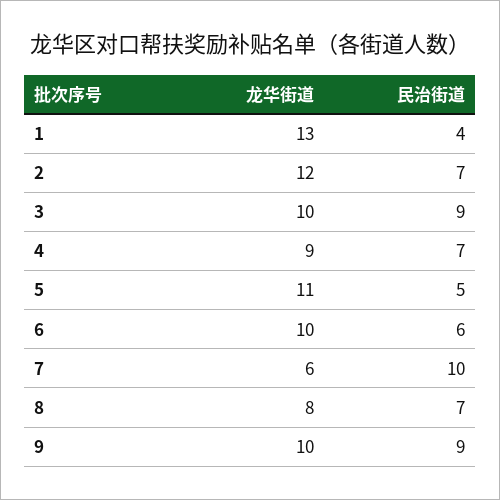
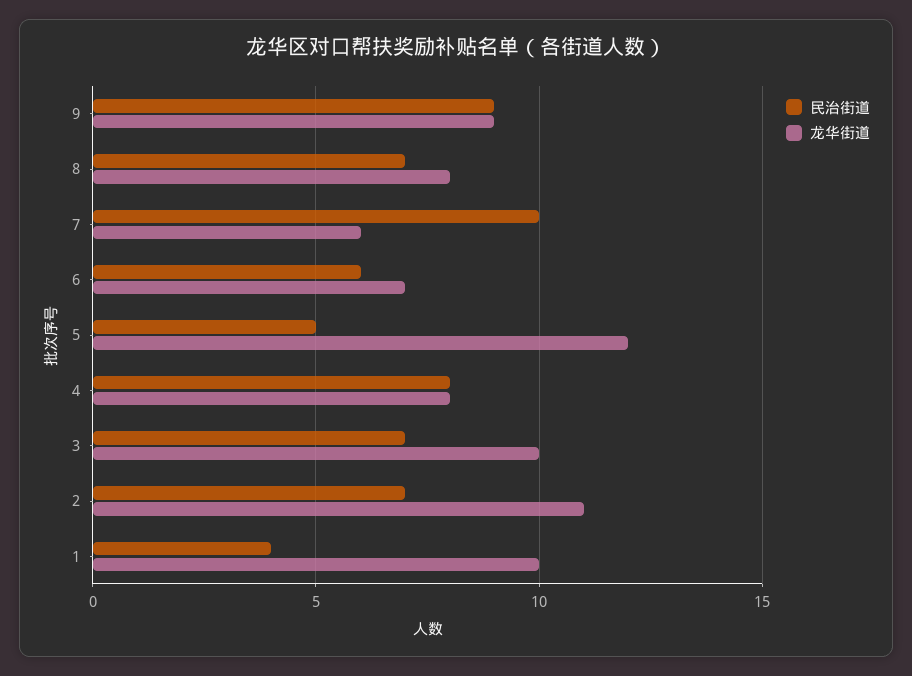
  {
    "龙华街道": {
-     "1": 13,
+     "1": 10,
-     "2": 12,
+     "2": 11,
      "3": 10,
-     "4": 9,
+     "4": 8,
-     "5": 11,
+     "5": 12,
-     "6": 10,
+     "6": 7,
      "7": 6,
      "8": 8,
-     "9": 10
+     "9": 9
    },
    "民治街道": {
      "1": 4,
      "2": 7,
-     "3": 9,
+     "3": 7,
-     "4": 7,
+     "4": 8,
      "5": 5,
      "6": 6,
      "7": 10,
      "8": 7,
      "9": 9
    }
  }

